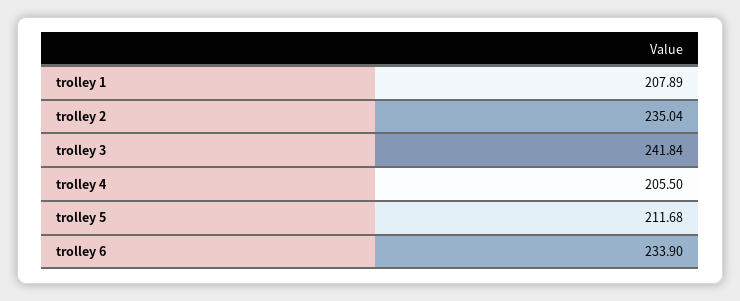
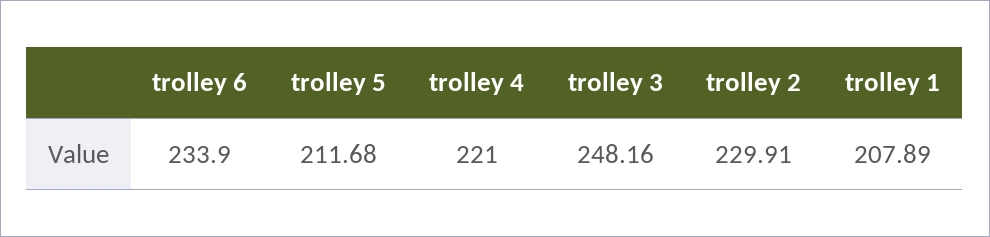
  {
    "trolley 1": 207.89,
-   "trolley 2": 235.04,
+   "trolley 2": 229.91,
-   "trolley 3": 241.84,
+   "trolley 3": 248.16,
-   "trolley 4": 205.5,
+   "trolley 4": 221,
    "trolley 5": 211.68,
    "trolley 6": 233.9
  }

